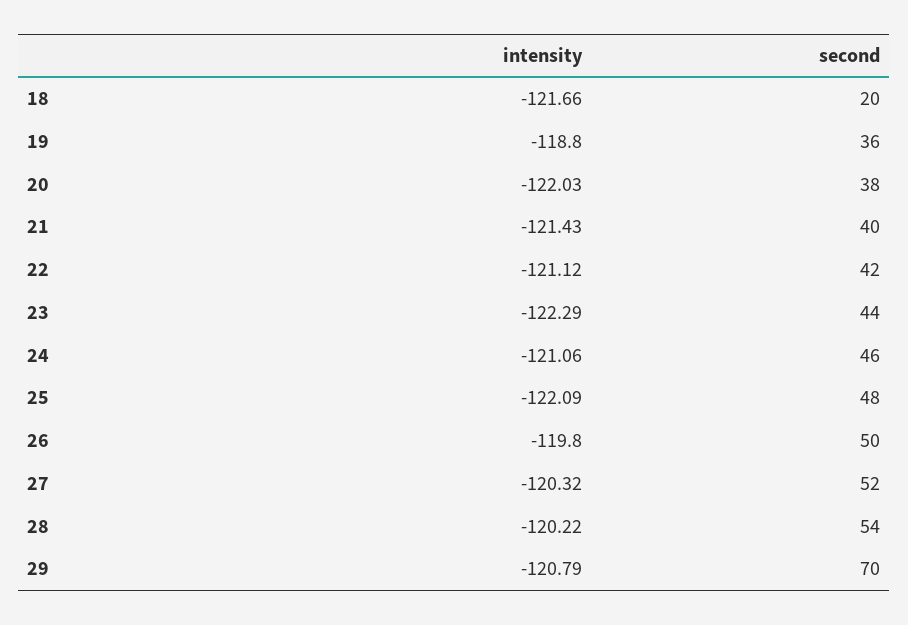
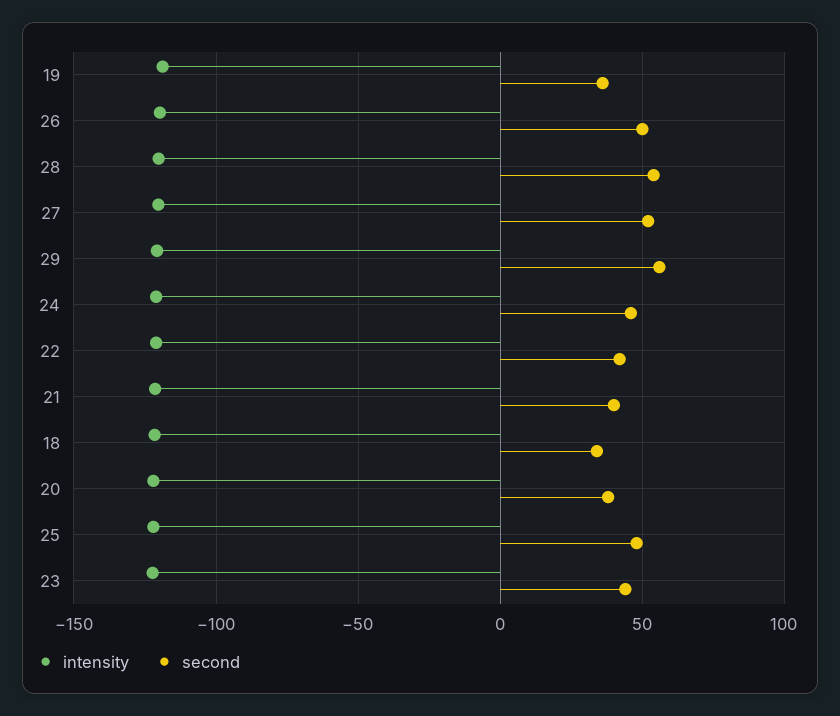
  {
    "intensity": {
      "18": -121.66,
      "19": -118.8,
      "20": -122.03,
      "21": -121.43,
      "22": -121.12,
      "23": -122.29,
      "24": -121.06,
      "25": -122.09,
      "26": -119.8,
      "27": -120.32,
      "28": -120.22,
      "29": -120.79
    },
    "second": {
-     "18": 20,
+     "18": 35,
      "19": 36,
      "20": 38,
      "21": 40,
      "22": 42,
      "23": 44,
      "24": 46,
      "25": 48,
      "26": 50,
      "27": 52,
      "28": 54,
-     "29": 70
+     "29": 55
    }
  }

